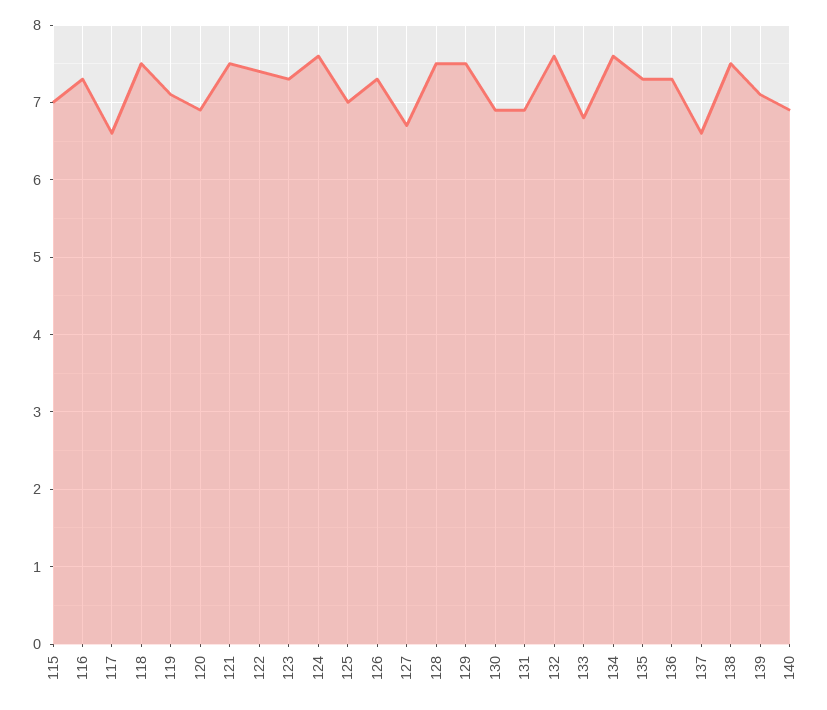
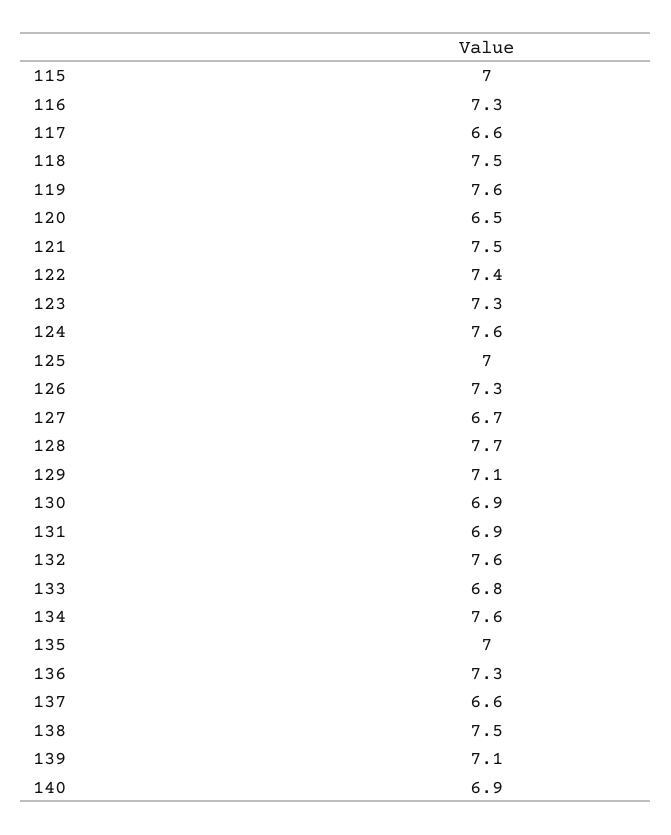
  {
    "115": 7,
    "116": 7.3,
    "117": 6.6,
    "118": 7.5,
-   "119": 7.1,
+   "119": 7.6,
-   "120": 6.9,
+   "120": 6.5,
    "121": 7.5,
    "122": 7.4,
    "123": 7.3,
    "124": 7.6,
    "125": 7,
    "126": 7.3,
    "127": 6.7,
-   "128": 7.5,
+   "128": 7.7,
-   "129": 7.5,
+   "129": 7.1,
    "130": 6.9,
    "131": 6.9,
    "132": 7.6,
    "133": 6.8,
    "134": 7.6,
-   "135": 7.3,
+   "135": 7,
    "136": 7.3,
    "137": 6.6,
    "138": 7.5,
    "139": 7.1,
    "140": 6.9
  }

